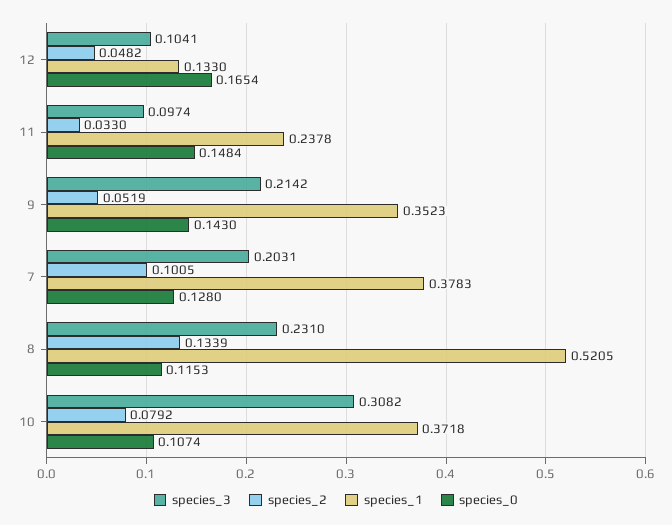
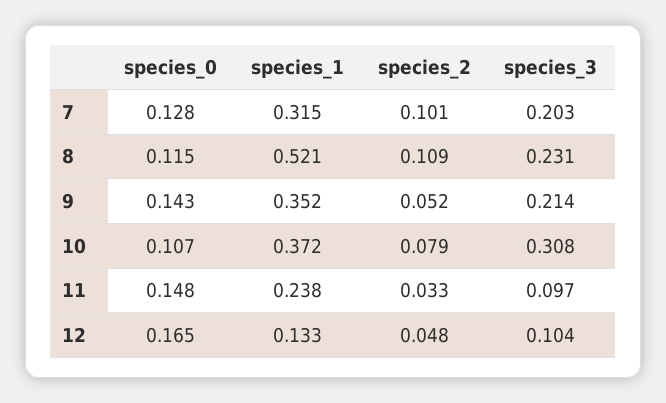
  {
    "species_3": {
      "12": 0.1041,
      "11": 0.0974,
      "9": 0.2142,
      "7": 0.2031,
      "8": 0.231,
      "10": 0.3082
    },
    "species_2": {
      "12": 0.0482,
      "11": 0.033,
      "9": 0.0519,
      "7": 0.1005,
-     "8": 0.1339,
+     "8": 0.109,
      "10": 0.0792
    },
    "species_1": {
      "12": 0.133,
      "11": 0.2378,
      "9": 0.3523,
-     "7": 0.3783,
+     "7": 0.315,
      "8": 0.5205,
      "10": 0.3718
    },
    "species_0": {
      "12": 0.1654,
      "11": 0.1484,
      "9": 0.143,
      "7": 0.128,
      "8": 0.1153,
      "10": 0.1074
    }
  }

